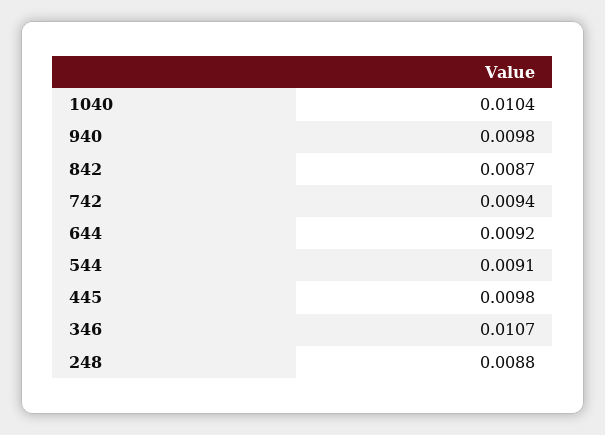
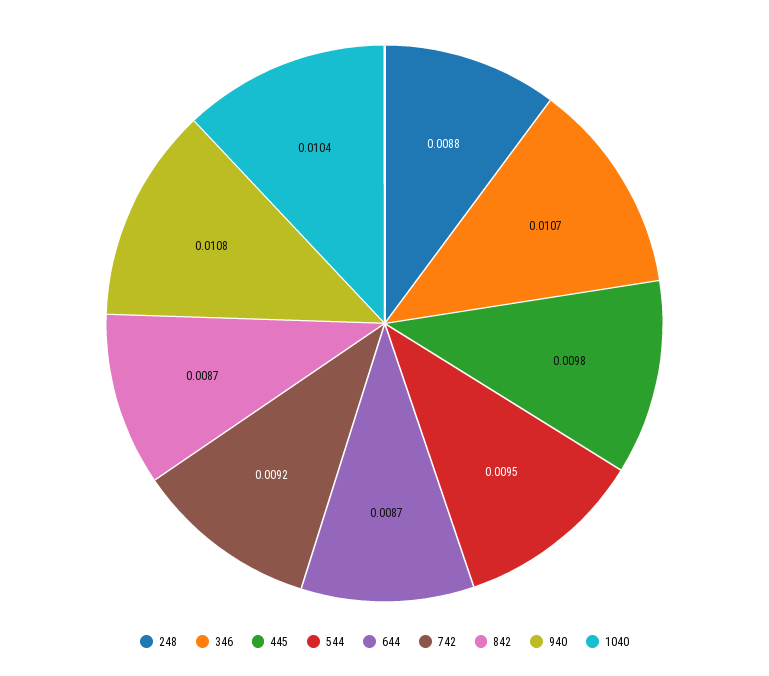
  {
    "1040": 0.0104,
-   "940": 0.0098,
+   "940": 0.0108,
    "842": 0.0087,
-   "742": 0.0094,
+   "742": 0.0092,
-   "644": 0.0092,
+   "644": 0.0087,
-   "544": 0.0091,
+   "544": 0.0095,
    "445": 0.0098,
    "346": 0.0107,
    "248": 0.0088
  }

